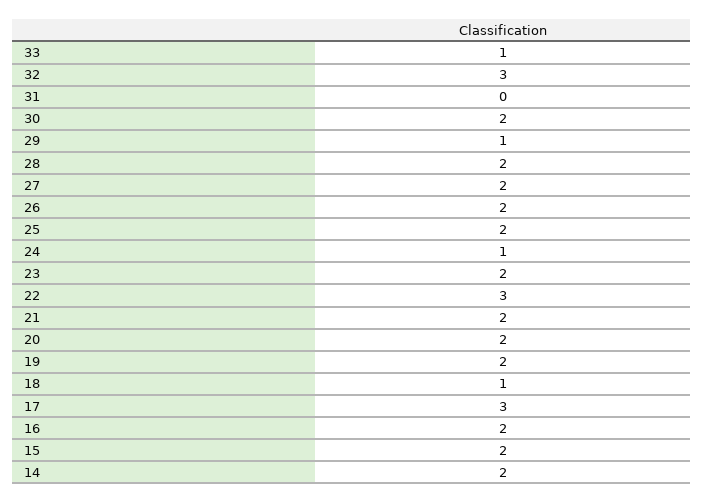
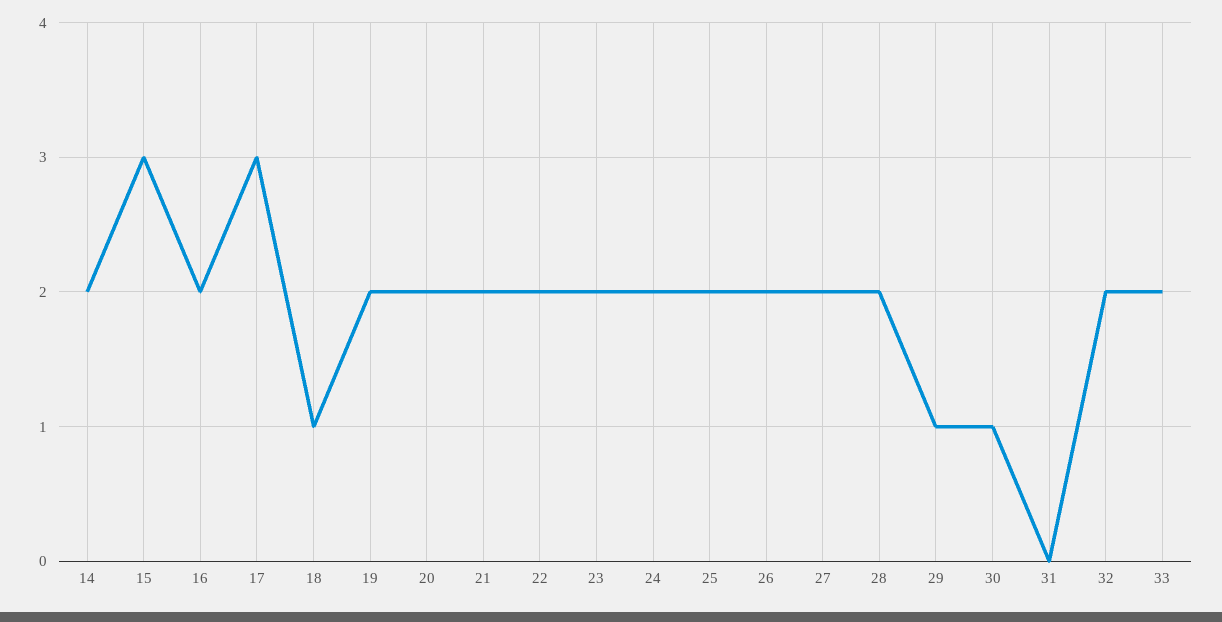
  {
-   "33": 1,
+   "33": 2,
-   "32": 3,
+   "32": 2,
    "31": 0,
-   "30": 2,
+   "30": 1,
    "29": 1,
    "28": 2,
    "27": 2,
    "26": 2,
    "25": 2,
-   "24": 1,
+   "24": 2,
    "23": 2,
-   "22": 3,
+   "22": 2,
    "21": 2,
    "20": 2,
    "19": 2,
    "18": 1,
    "17": 3,
    "16": 2,
-   "15": 2,
+   "15": 3,
    "14": 2
  }

